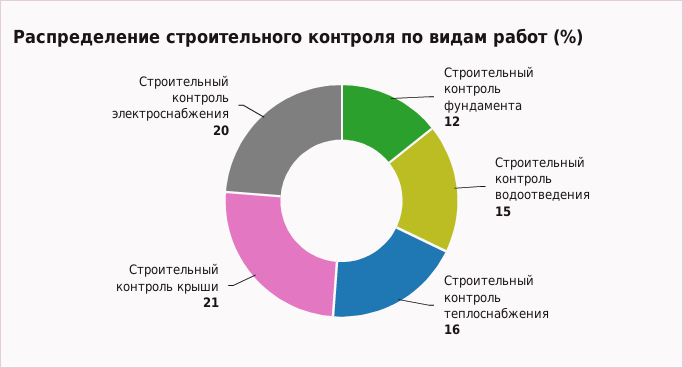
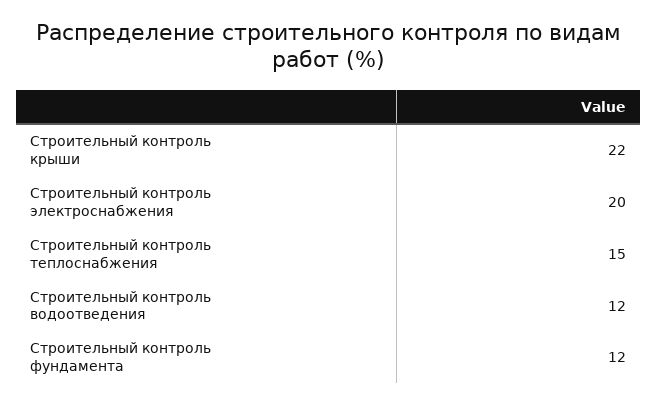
  {
    "Строительный контроль фундамента": 12,
-   "Строительный контроль водоотведения": 15,
+   "Строительный контроль водоотведения": 12,
-   "Строительный контроль теплоснабжения": 16,
+   "Строительный контроль теплоснабжения": 15,
-   "Строительный контроль крыши": 21,
+   "Строительный контроль крыши": 22,
    "Строительный контроль электроснабжения": 20
  }

